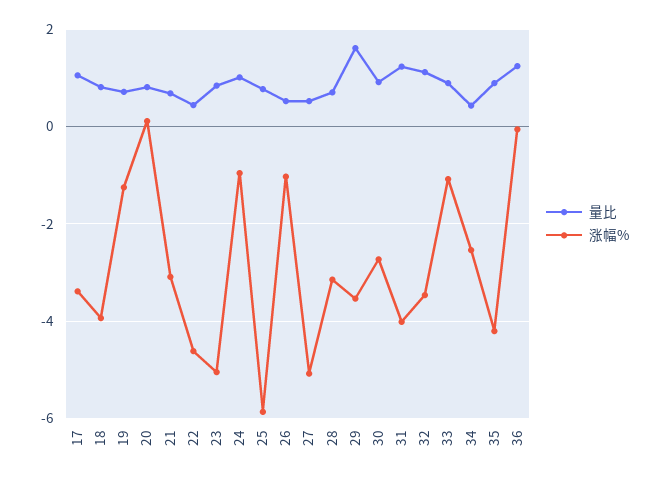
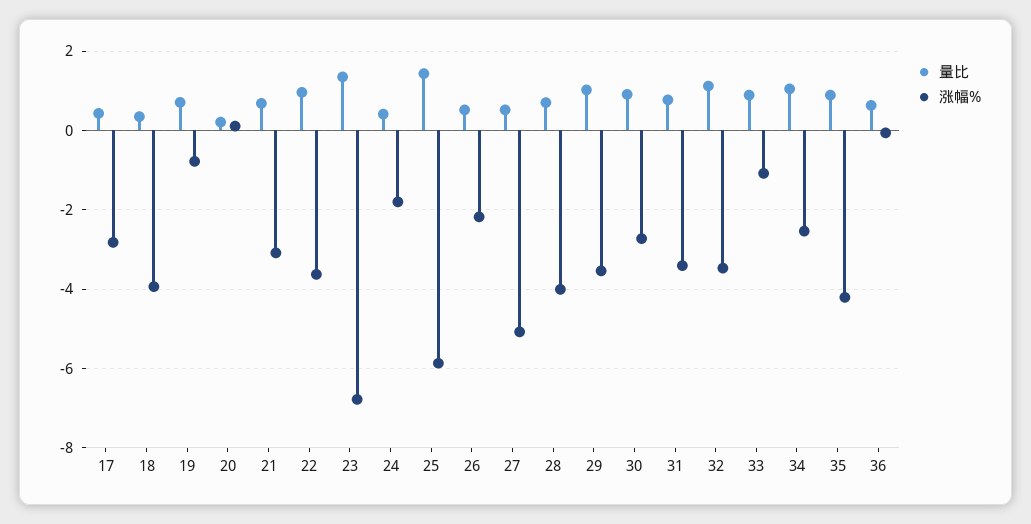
  {
    "量比": {
-     "17": 1,
+     "17": 0.4,
-     "18": 0.8,
+     "18": 0.4,
      "19": 0.8,
-     "20": 0.8,
+     "20": 0.2,
      "21": 0.6,
-     "22": 0.4,
+     "22": 1,
-     "23": 0.8,
+     "23": 1.4,
-     "24": 1,
+     "24": 0.4,
-     "25": 0.8,
+     "25": 1.4,
      "26": 0.6,
      "27": 0.6,
      "28": 0.8,
-     "29": 1.6,
+     "29": 1,
      "30": 1,
-     "31": 1.2,
+     "31": 0.8,
      "32": 1.2,
      "33": 0.8,
-     "34": 0.4,
+     "34": 1,
      "35": 0.8,
-     "36": 1.2
+     "36": 0.6
    },
    "涨幅%": {
-     "17": -3.4,
+     "17": -2.8,
      "18": -4,
-     "19": -1.2,
+     "19": -0.8,
      "20": 0.2,
      "21": -3,
-     "22": -4.6,
+     "22": -3.6,
-     "23": -5,
+     "23": -6.8,
-     "24": -1,
+     "24": -1.8,
      "25": -5.8,
-     "26": -1,
+     "26": -2.2,
      "27": -5,
-     "28": -3.2,
+     "28": -4,
      "29": -3.6,
      "30": -2.8,
-     "31": -4,
+     "31": -3.4,
      "32": -3.4,
      "33": -1,
      "34": -2.6,
      "35": -4.2,
      "36": 0
    }
  }

